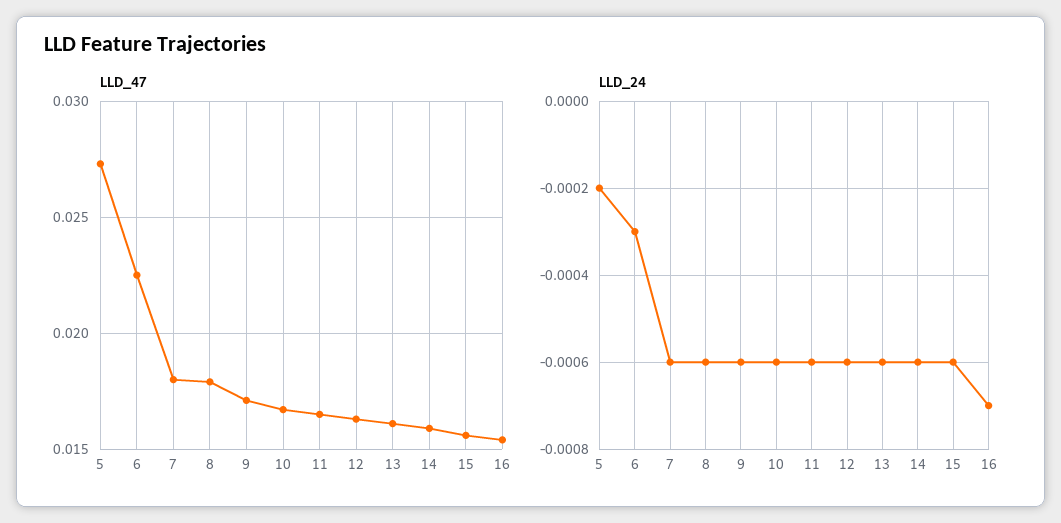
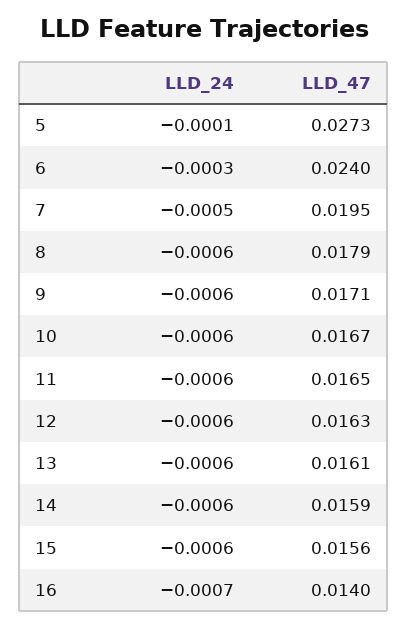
  {
    "LLD_47": {
      "5": 0.0273,
-     "6": 0.0225,
+     "6": 0.024,
-     "7": 0.018,
+     "7": 0.0195,
      "8": 0.0179,
      "9": 0.0171,
      "10": 0.0167,
      "11": 0.0165,
      "12": 0.0163,
      "13": 0.0161,
      "14": 0.0159,
      "15": 0.0156,
-     "16": 0.0155
+     "16": 0.014
    },
    "LLD_24": {
-     "5": -0.0002,
+     "5": -0.0001,
      "6": -0.0003,
-     "7": -0.0006,
+     "7": -0.0005,
      "8": -0.0006,
      "9": -0.0006,
      "10": -0.0006,
      "11": -0.0006,
      "12": -0.0006,
      "13": -0.0006,
      "14": -0.0006,
      "15": -0.0006,
      "16": -0.0007
    }
  }

